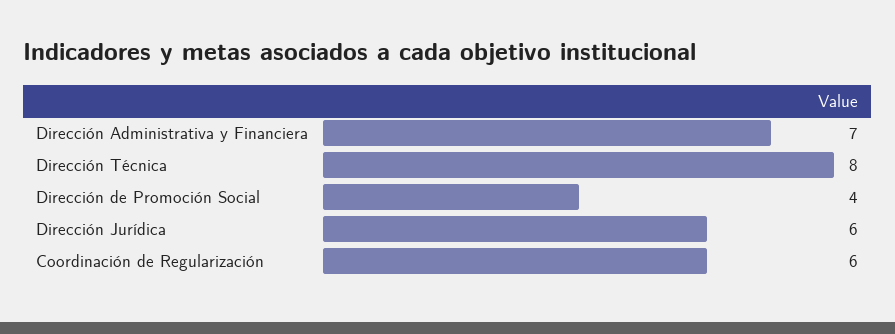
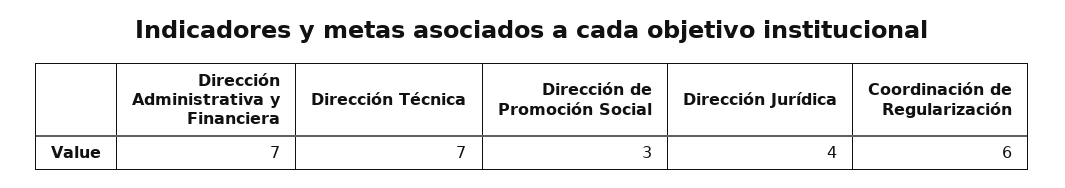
  {
    "Dirección Administrativa y Financiera": 7,
-   "Dirección Técnica": 8,
+   "Dirección Técnica": 7,
-   "Dirección de Promoción Social": 4,
+   "Dirección de Promoción Social": 3,
-   "Dirección Jurídica": 6,
+   "Dirección Jurídica": 4,
    "Coordinación de Regularización": 6
  }

